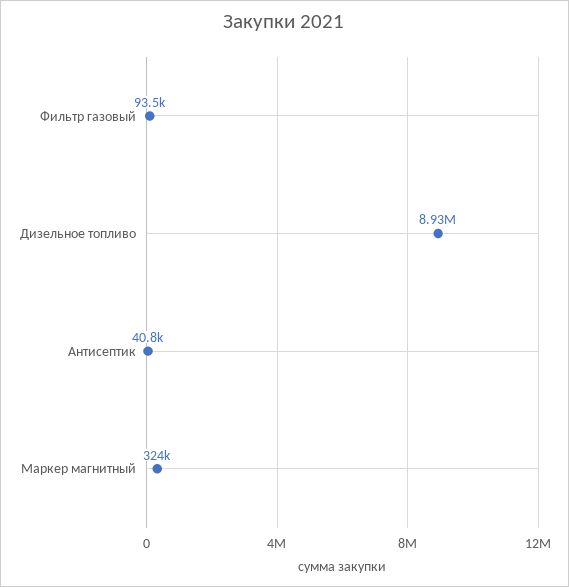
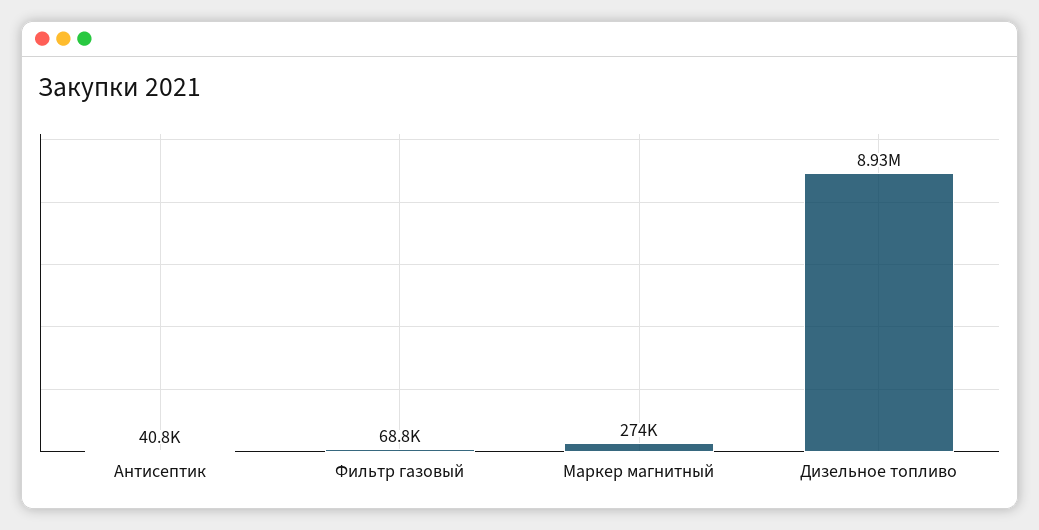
  {
-   "Фильтр газовый": 93500,
+   "Фильтр газовый": 68800,
    "Дизельное топливо": 8930000,
    "Антисептик": 40800,
-   "Маркер магнитный": 324000
+   "Маркер магнитный": 274000
  }

